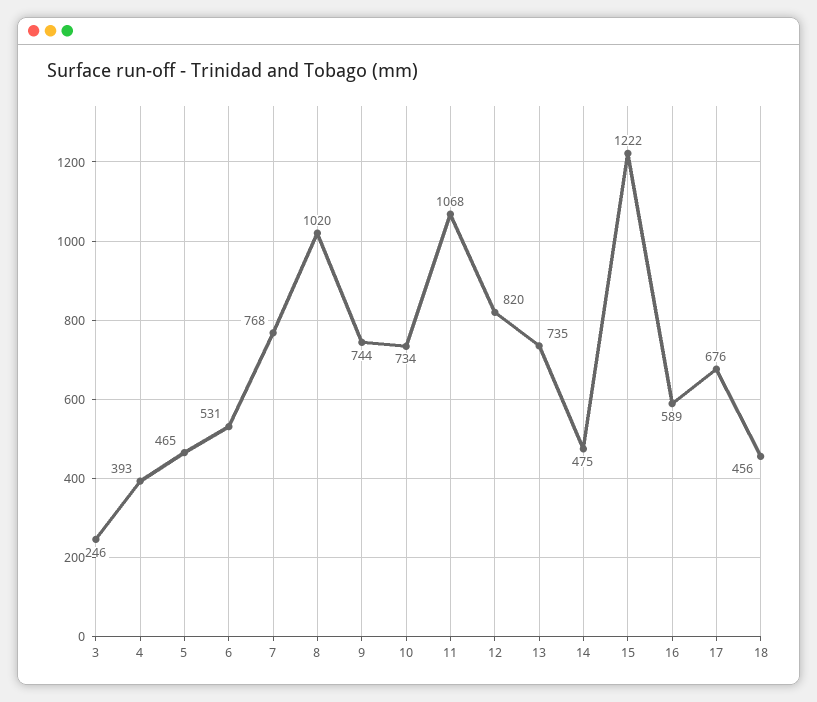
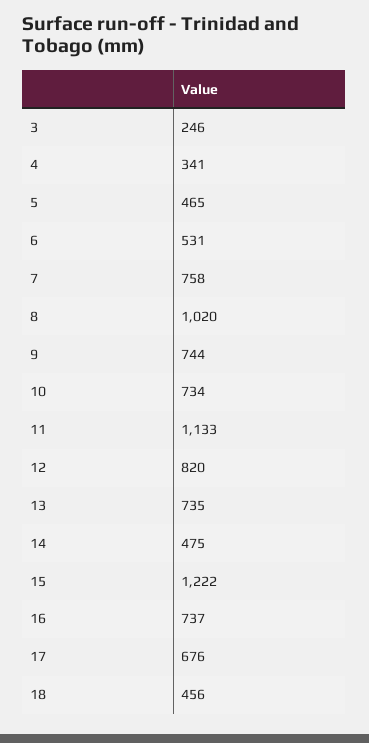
  {
    "3": 246,
-   "4": 393,
+   "4": 341,
    "5": 465,
    "6": 531,
-   "7": 768,
+   "7": 758,
    "8": 1020,
    "9": 744,
    "10": 734,
-   "11": 1068,
+   "11": 1133,
    "12": 820,
    "13": 735,
    "14": 475,
    "15": 1222,
-   "16": 589,
+   "16": 737,
    "17": 676,
    "18": 456
  }

